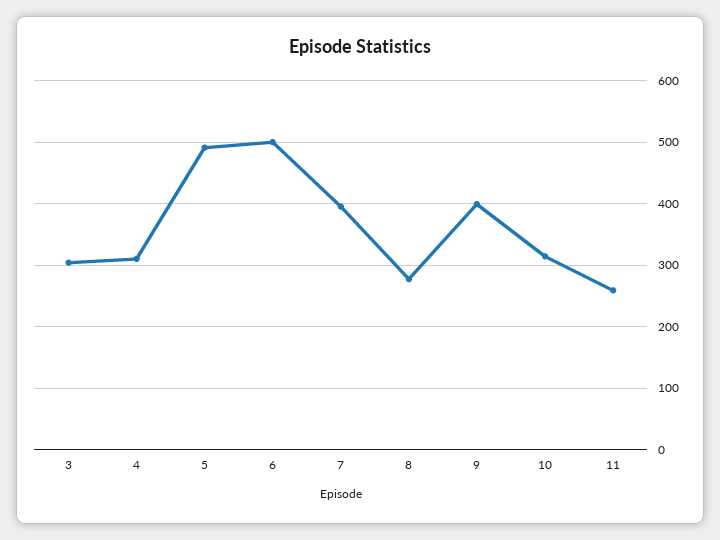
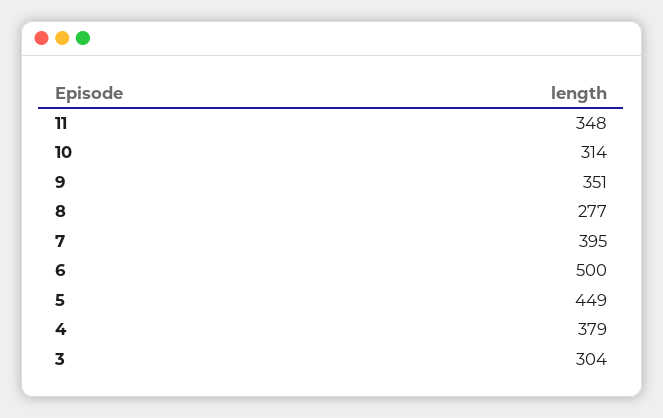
  {
    "3": 304,
-   "4": 310,
+   "4": 379,
-   "5": 490,
+   "5": 449,
    "6": 500,
    "7": 395,
    "8": 277,
-   "9": 400,
+   "9": 351,
    "10": 314,
-   "11": 260
+   "11": 348
  }

